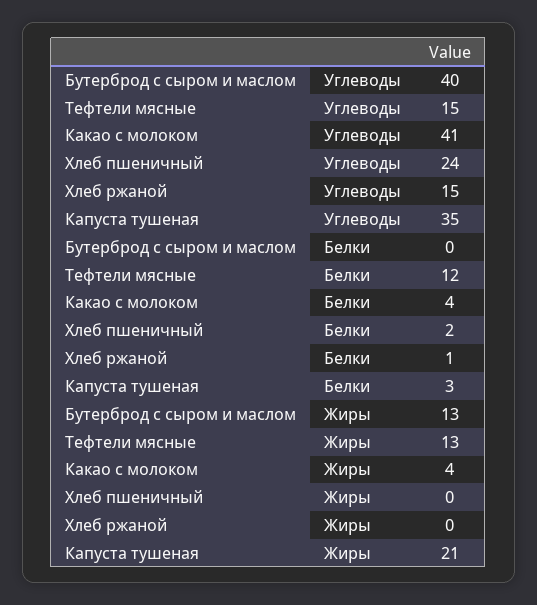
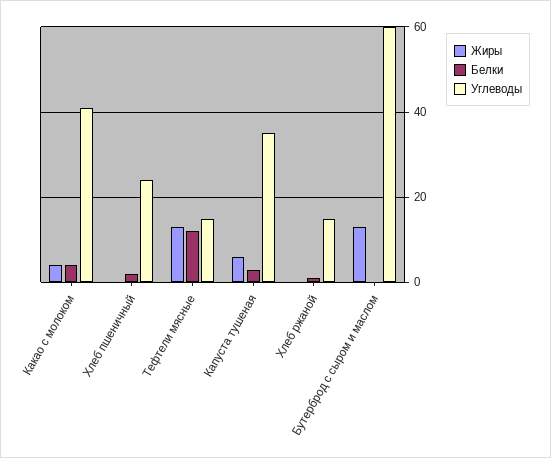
  {
    "Углеводы": {
-     "Бутерброд с сыром и маслом": 40,
+     "Бутерброд с сыром и маслом": 60,
      "Тефтели мясные": 15,
      "Какао с молоком": 41,
      "Хлеб пшеничный": 24,
      "Хлеб ржаной": 15,
      "Капуста тушеная": 35
    },
    "Белки": {
      "Бутерброд с сыром и маслом": 0,
      "Тефтели мясные": 12,
      "Какао с молоком": 4,
      "Хлеб пшеничный": 2,
      "Хлеб ржаной": 1,
      "Капуста тушеная": 3
    },
    "Жиры": {
      "Бутерброд с сыром и маслом": 13,
      "Тефтели мясные": 13,
      "Какао с молоком": 4,
      "Хлеб пшеничный": 0,
      "Хлеб ржаной": 0,
-     "Капуста тушеная": 21
+     "Капуста тушеная": 5
    }
  }

